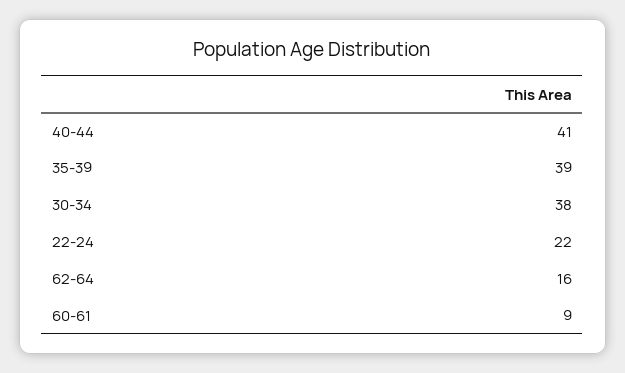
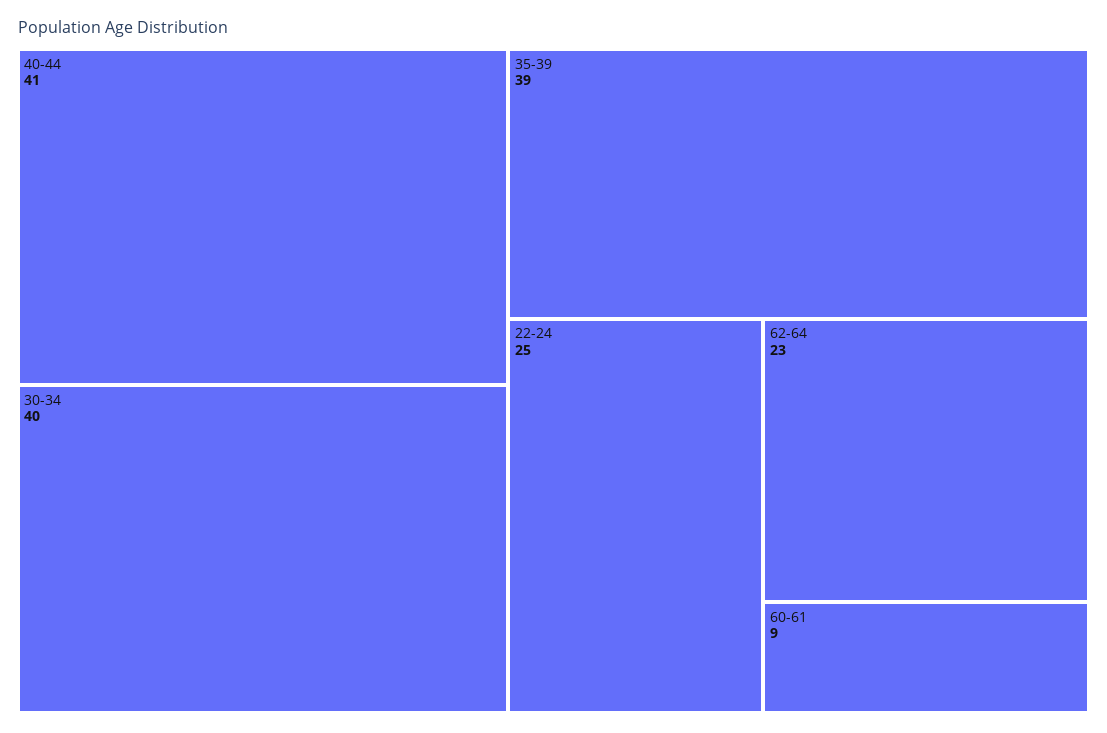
  {
    "40-44": 41,
    "35-39": 39,
-   "30-34": 38,
+   "30-34": 40,
-   "22-24": 22,
+   "22-24": 25,
-   "62-64": 16,
+   "62-64": 23,
    "60-61": 9
  }

